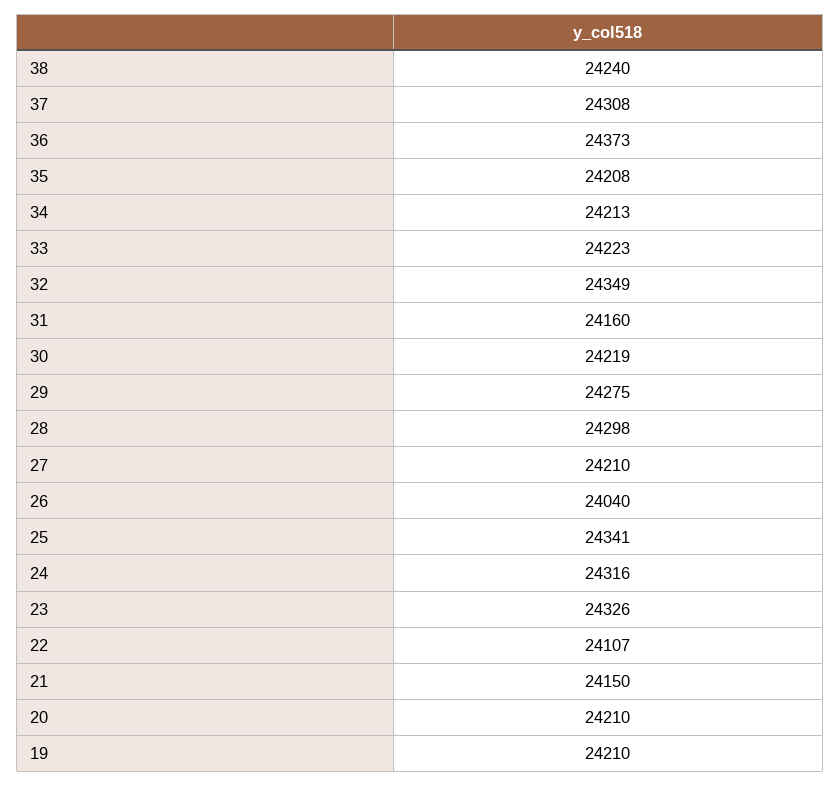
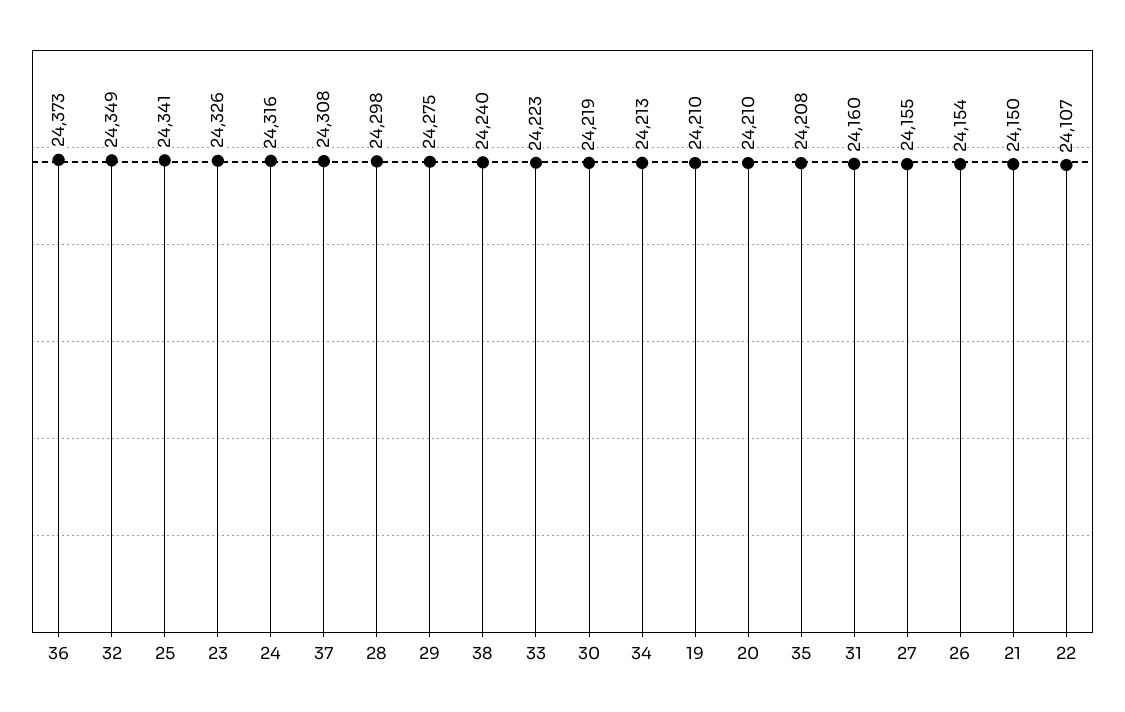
  {
    "38": 24240,
    "37": 24308,
    "36": 24373,
    "35": 24208,
    "34": 24213,
    "33": 24223,
    "32": 24349,
    "31": 24160,
    "30": 24219,
    "29": 24275,
    "28": 24298,
-   "27": 24210,
+   "27": 24155,
-   "26": 24040,
+   "26": 24154,
    "25": 24341,
    "24": 24316,
    "23": 24326,
    "22": 24107,
    "21": 24150,
    "20": 24210,
    "19": 24210
  }

